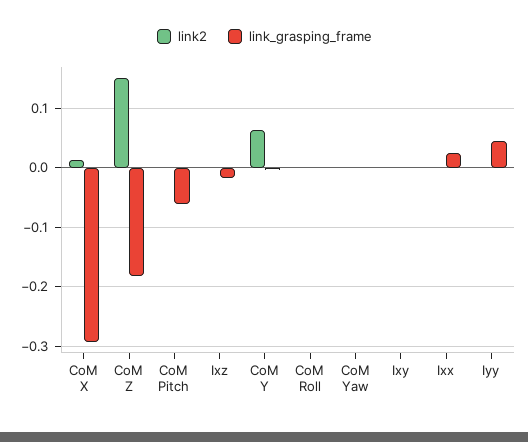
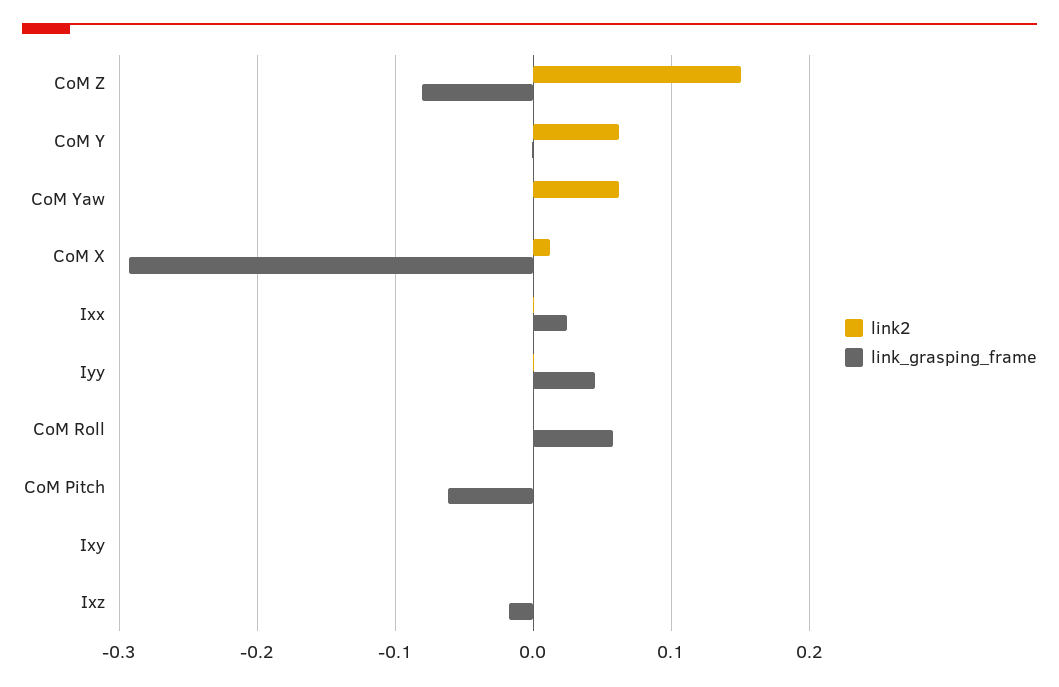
  {
    "link2": {
      "CoM X": 0.01,
      "CoM Z": 0.15,
      "CoM Pitch": 0,
      "Ixz": 0,
      "CoM Y": 0.06,
      "CoM Roll": 0,
-     "CoM Yaw": 0,
+     "CoM Yaw": 0.06,
      "Ixy": 0,
      "Ixx": 0,
      "Iyy": 0
    },
    "link_grasping_frame": {
      "CoM X": -0.29,
-     "CoM Z": -0.18,
+     "CoM Z": -0.08,
      "CoM Pitch": -0.06,
      "Ixz": -0.02,
      "CoM Y": 0,
-     "CoM Roll": 0,
+     "CoM Roll": 0.06,
      "CoM Yaw": 0,
      "Ixy": 0,
      "Ixx": 0.02,
      "Iyy": 0.05
    }
  }

